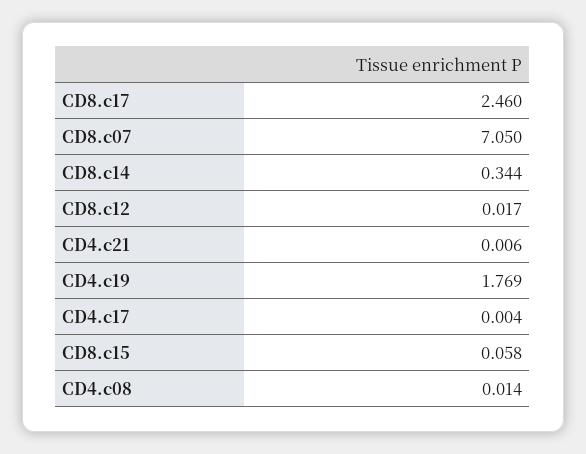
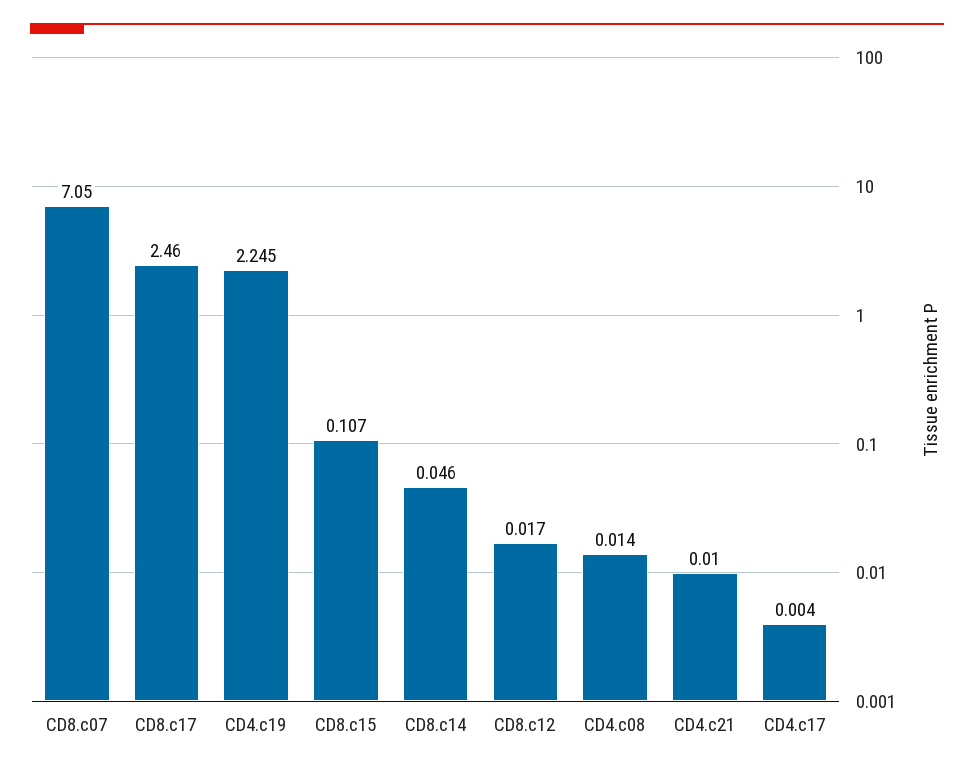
  {
    "CD8.c17": 2.46,
    "CD8.c07": 7.05,
-   "CD8.c14": 0.344,
+   "CD8.c14": 0.046,
    "CD8.c12": 0.017,
-   "CD4.c21": 0.006,
+   "CD4.c21": 0.01,
-   "CD4.c19": 1.769,
+   "CD4.c19": 2.245,
    "CD4.c17": 0.004,
-   "CD8.c15": 0.058,
+   "CD8.c15": 0.107,
    "CD4.c08": 0.014
  }

